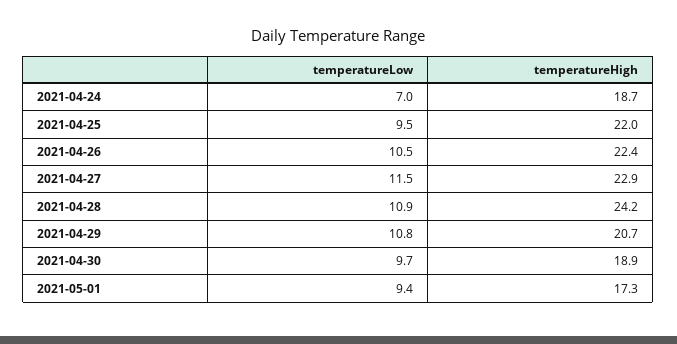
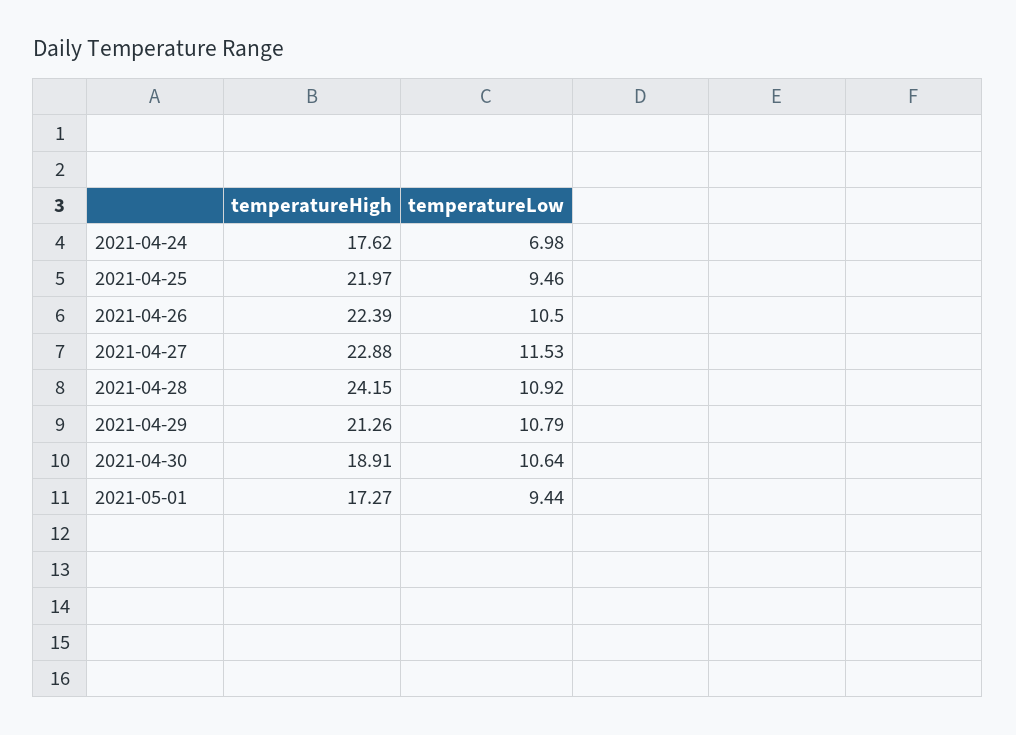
  {
    "temperatureLow": {
      "2021-04-24": 6.98,
      "2021-04-25": 9.46,
      "2021-04-26": 10.5,
      "2021-04-27": 11.53,
      "2021-04-28": 10.92,
      "2021-04-29": 10.79,
-     "2021-04-30": 9.7,
+     "2021-04-30": 10.64,
      "2021-05-01": 9.44
    },
    "temperatureHigh": {
-     "2021-04-24": 18.7,
+     "2021-04-24": 17.62,
      "2021-04-25": 21.97,
      "2021-04-26": 22.39,
      "2021-04-27": 22.88,
      "2021-04-28": 24.15,
-     "2021-04-29": 20.7,
+     "2021-04-29": 21.26,
      "2021-04-30": 18.91,
      "2021-05-01": 17.27
    }
  }

